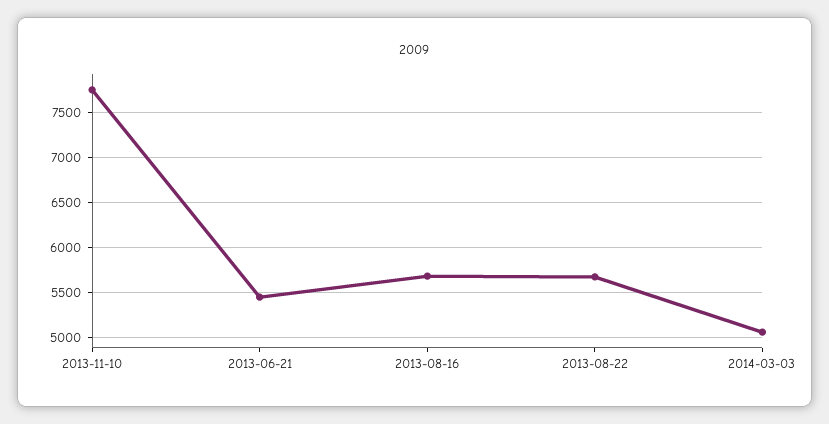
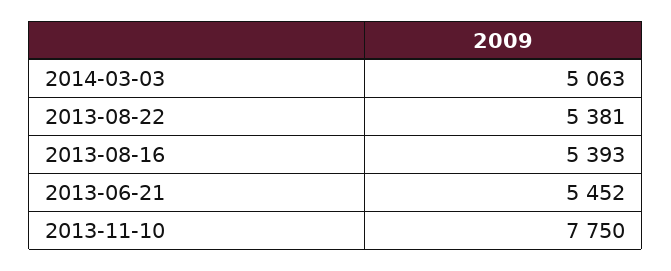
  {
    "2013-11-10": 7750,
    "2013-06-21": 5452,
-   "2013-08-16": 5700,
+   "2013-08-16": 5393,
-   "2013-08-22": 5700,
+   "2013-08-22": 5381,
    "2014-03-03": 5063
  }

